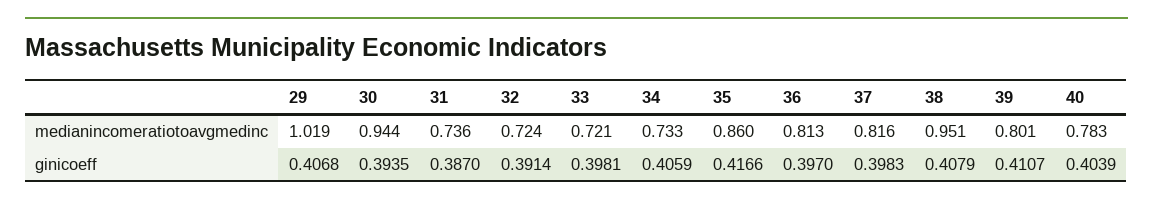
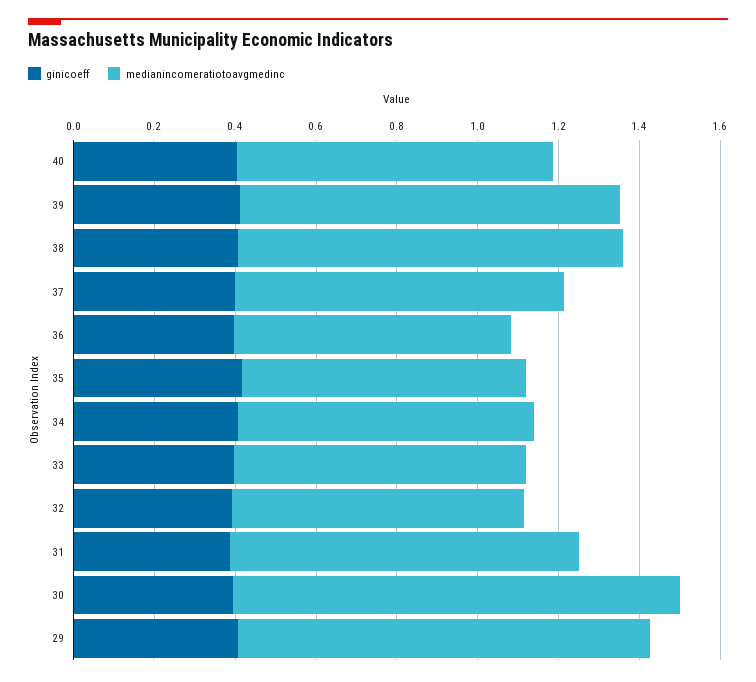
  {
    "medianincomeratiotoavgmedinc": {
      "29": 1.019,
-     "30": 0.944,
+     "30": 1.1,
-     "31": 0.736,
+     "31": 0.85,
      "32": 0.724,
      "33": 0.721,
      "34": 0.733,
-     "35": 0.86,
+     "35": 0.7,
-     "36": 0.813,
+     "36": 0.7,
      "37": 0.816,
      "38": 0.951,
-     "39": 0.801,
+     "39": 0.95,
      "40": 0.783
    },
    "ginicoeff": {
      "29": 0.4068,
      "30": 0.3935,
      "31": 0.387,
      "32": 0.3914,
      "33": 0.3981,
      "34": 0.4059,
      "35": 0.4166,
      "36": 0.397,
      "37": 0.3983,
      "38": 0.4079,
      "39": 0.4107,
      "40": 0.4039
    }
  }

